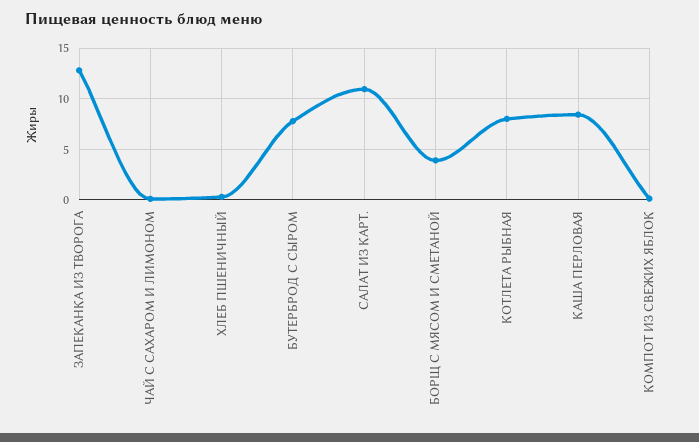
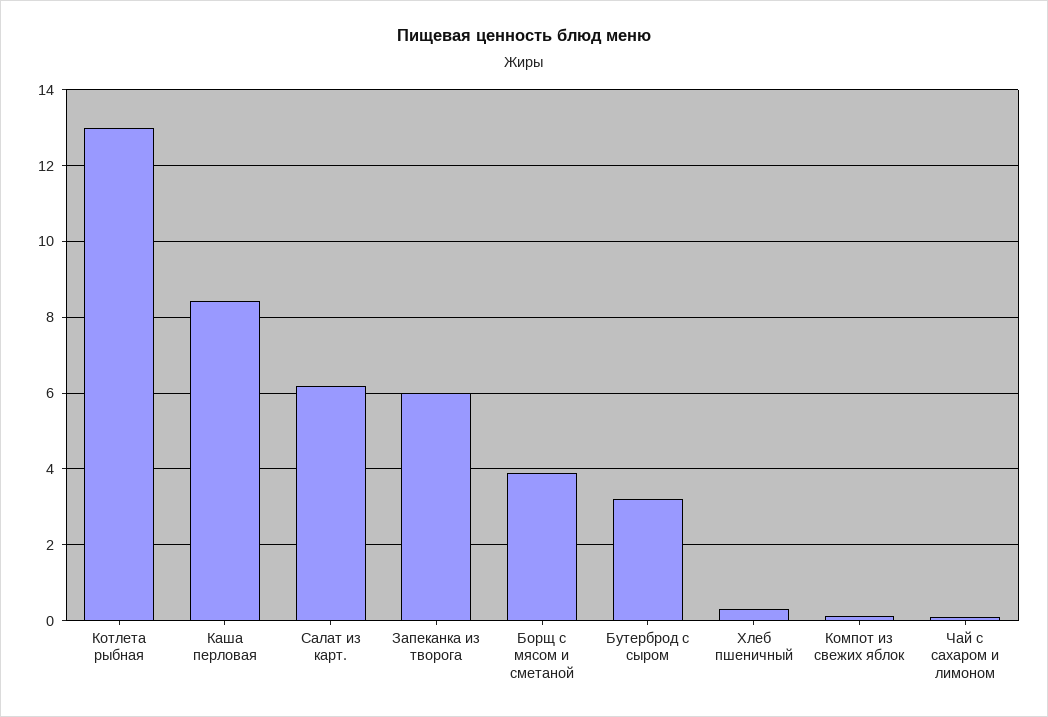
  {
-   "ЗАПЕКАНКА ИЗ ТВОРОГА": 13,
+   "ЗАПЕКАНКА ИЗ ТВОРОГА": 6,
    "ЧАЙ С САХАРОМ И ЛИМОНОМ": 0.2,
    "ХЛЕБ ПШЕНИЧНЫЙ": 0.4,
-   "БУТЕРБРОД С СЫРОМ": 8,
+   "БУТЕРБРОД С СЫРОМ": 3.2,
-   "САЛАТ ИЗ КАРТ.": 11,
+   "САЛАТ ИЗ КАРТ.": 6.2,
    "БОРЩ С МЯСОМ И СМЕТАНОЙ": 4,
-   "КОТЛЕТА РЫБНАЯ": 8,
+   "КОТЛЕТА РЫБНАЯ": 13,
    "КАША ПЕРЛОВАЯ": 8.4,
    "КОМПОТ ИЗ СВЕЖИХ ЯБЛОК": 0.2
  }

